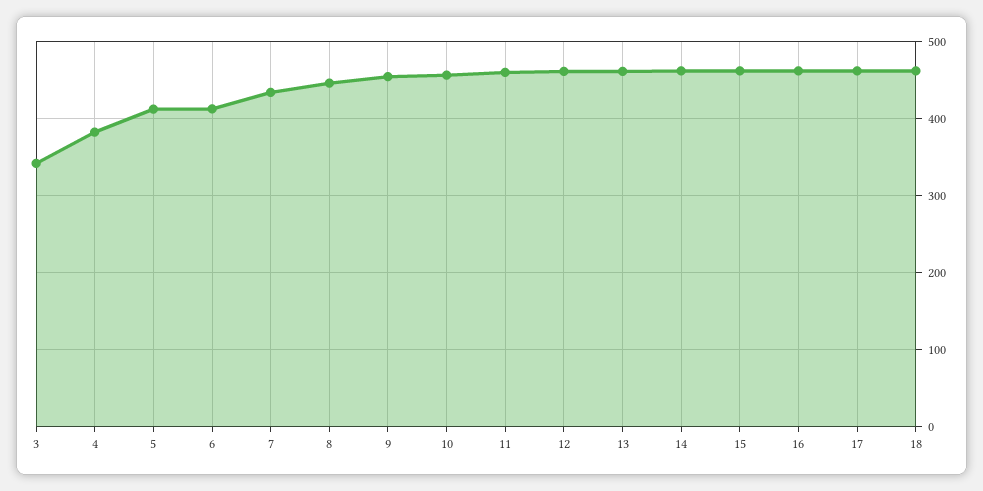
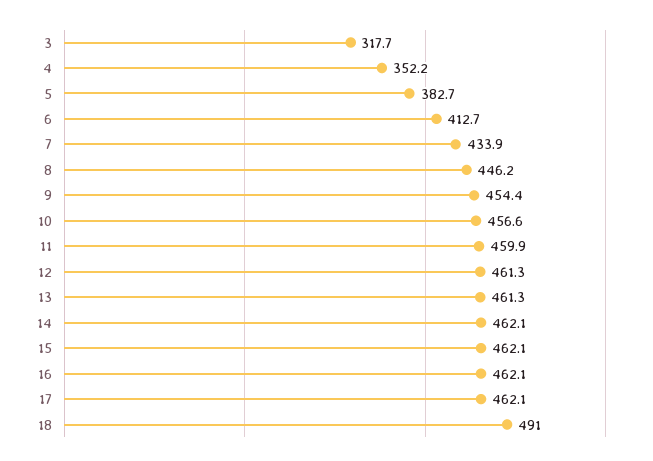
  {
-   "3": 340,
+   "3": 317.7,
-   "4": 380,
+   "4": 352.2,
-   "5": 410,
+   "5": 382.7,
    "6": 412.7,
    "7": 433.9,
    "8": 446.2,
    "9": 454.4,
    "10": 456.6,
    "11": 459.9,
    "12": 461.3,
    "13": 461.3,
    "14": 462.1,
    "15": 462.1,
    "16": 462.1,
    "17": 462.1,
-   "18": 460
+   "18": 491
  }

